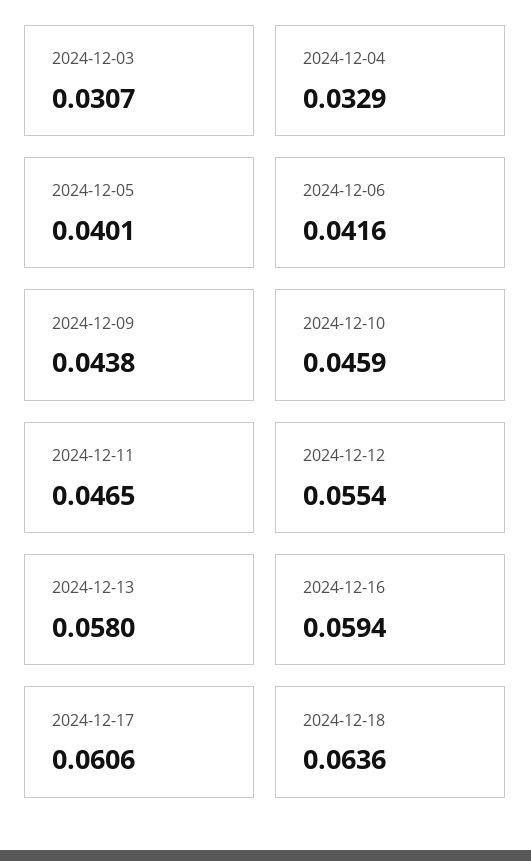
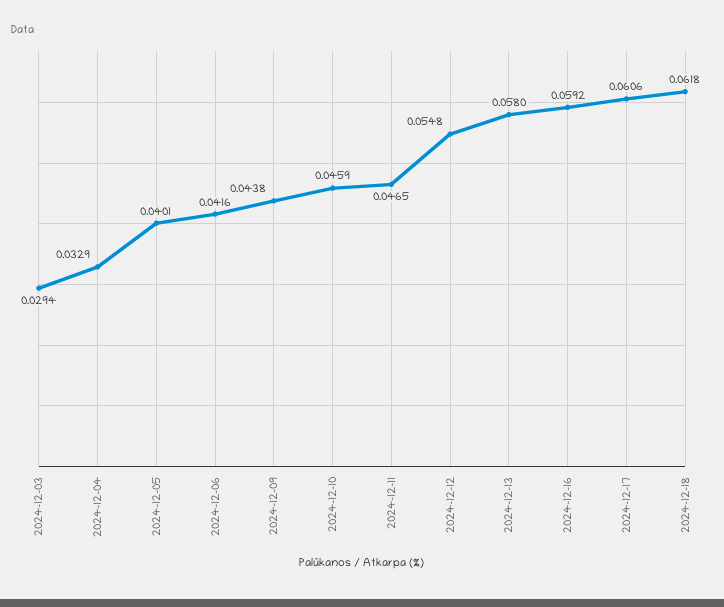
  {
-   "2024-12-03": 0.0307,
+   "2024-12-03": 0.0294,
    "2024-12-04": 0.0329,
    "2024-12-05": 0.0401,
    "2024-12-06": 0.0416,
    "2024-12-09": 0.0438,
    "2024-12-10": 0.0459,
    "2024-12-11": 0.0465,
-   "2024-12-12": 0.0554,
+   "2024-12-12": 0.0548,
    "2024-12-13": 0.058,
-   "2024-12-16": 0.0594,
+   "2024-12-16": 0.0592,
    "2024-12-17": 0.0606,
-   "2024-12-18": 0.0636
+   "2024-12-18": 0.0618
  }

